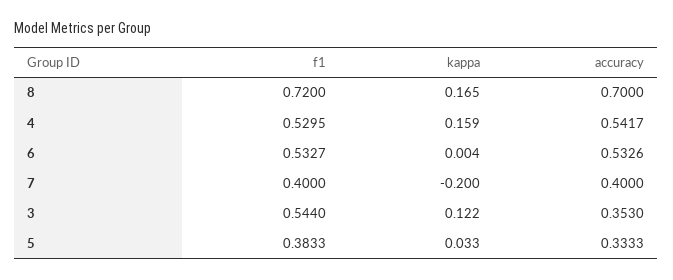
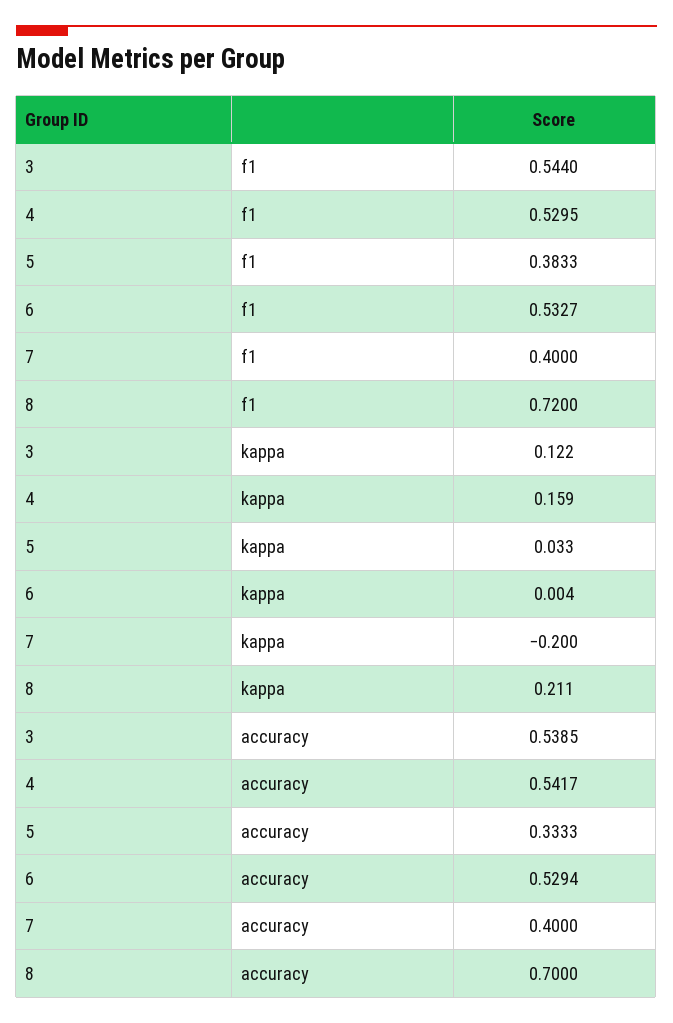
  {
    "f1": {
      "8": 0.72,
      "4": 0.5295,
      "6": 0.5327,
      "7": 0.4,
      "3": 0.544,
      "5": 0.3833
    },
    "kappa": {
-     "8": 0.165,
+     "8": 0.211,
      "4": 0.159,
      "6": 0.004,
      "7": -0.2,
      "3": 0.122,
      "5": 0.033
    },
    "accuracy": {
      "8": 0.7,
      "4": 0.5417,
-     "6": 0.5326,
+     "6": 0.5294,
      "7": 0.4,
-     "3": 0.353,
+     "3": 0.5385,
      "5": 0.3333
    }
  }

